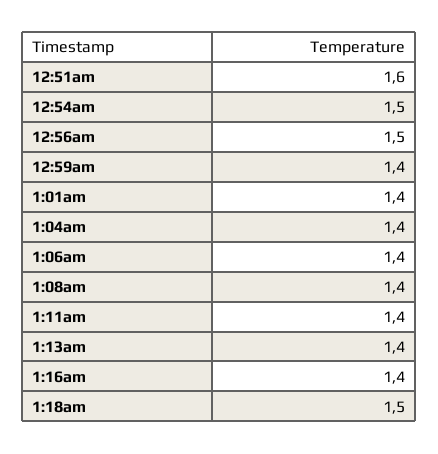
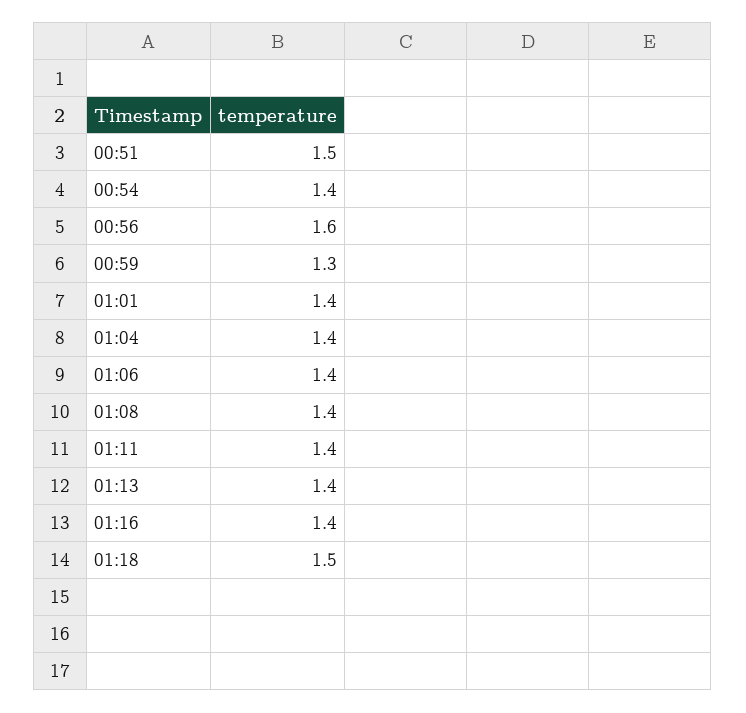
  {
-   "12:51am": 1.6,
+   "12:51am": 1.5,
-   "12:54am": 1.5,
+   "12:54am": 1.4,
-   "12:56am": 1.5,
+   "12:56am": 1.6,
-   "12:59am": 1.4,
+   "12:59am": 1.3,
    "1:01am": 1.4,
    "1:04am": 1.4,
    "1:06am": 1.4,
    "1:08am": 1.4,
    "1:11am": 1.4,
    "1:13am": 1.4,
    "1:16am": 1.4,
    "1:18am": 1.5
  }

